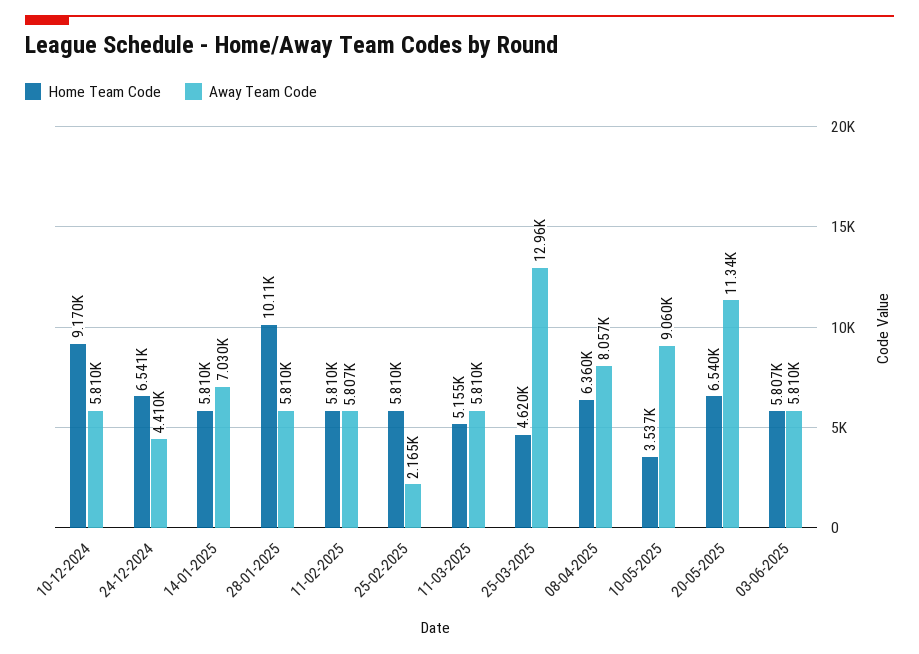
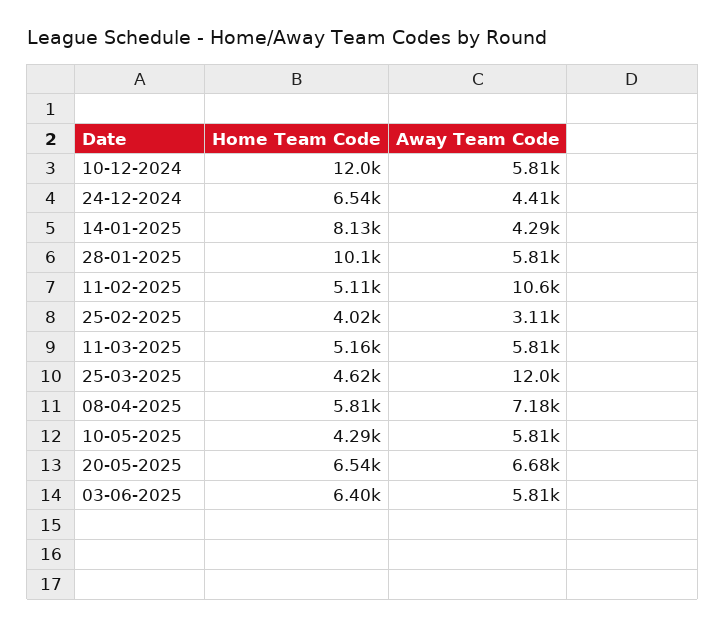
  {
    "Home Team Code": {
-     "10-12-2024": 9170,
+     "10-12-2024": 12000,
      "24-12-2024": 6541,
-     "14-01-2025": 5810,
+     "14-01-2025": 8130,
      "28-01-2025": 10110,
-     "11-02-2025": 5810,
+     "11-02-2025": 5110,
-     "25-02-2025": 5810,
+     "25-02-2025": 4020,
      "11-03-2025": 5155,
      "25-03-2025": 4620,
-     "08-04-2025": 6360,
+     "08-04-2025": 5810,
-     "10-05-2025": 3537,
+     "10-05-2025": 4290,
      "20-05-2025": 6540,
-     "03-06-2025": 5807
+     "03-06-2025": 6400
    },
    "Away Team Code": {
      "10-12-2024": 5810,
      "24-12-2024": 4410,
-     "14-01-2025": 7030,
+     "14-01-2025": 4290,
      "28-01-2025": 5810,
-     "11-02-2025": 5807,
+     "11-02-2025": 10600,
-     "25-02-2025": 2165,
+     "25-02-2025": 3110,
      "11-03-2025": 5810,
-     "25-03-2025": 12960,
+     "25-03-2025": 12000,
-     "08-04-2025": 8057,
+     "08-04-2025": 7180,
-     "10-05-2025": 9060,
+     "10-05-2025": 5810,
-     "20-05-2025": 11340,
+     "20-05-2025": 6680,
      "03-06-2025": 5810
    }
  }

